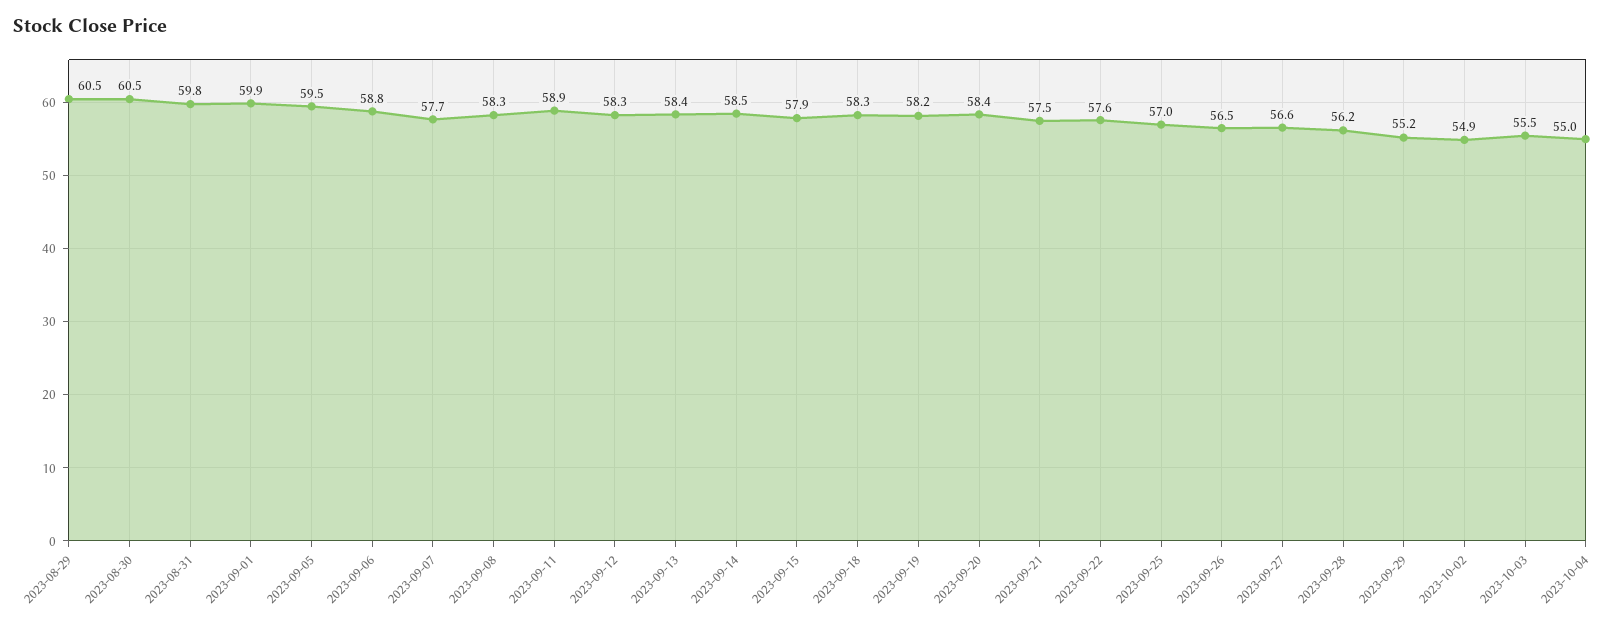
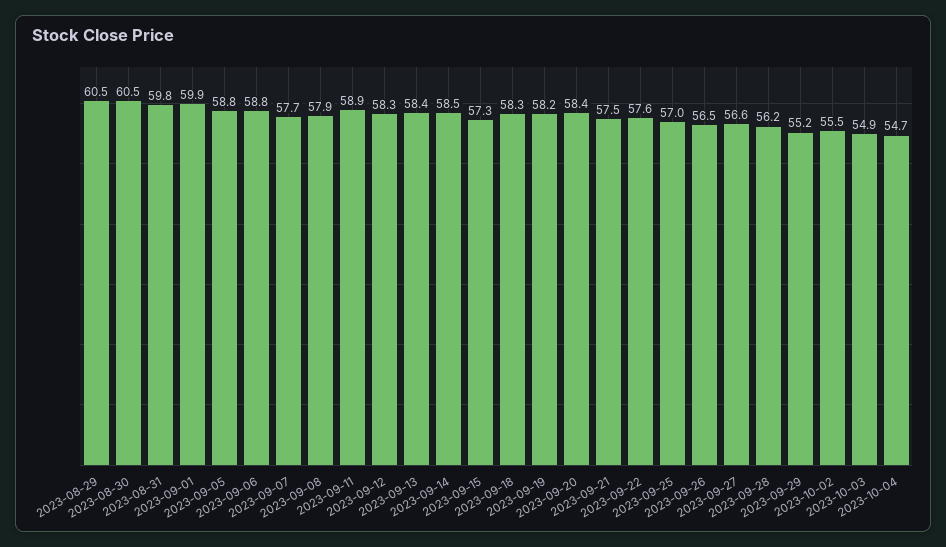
  {
    "2023-08-29": 60.5,
    "2023-08-30": 60.5,
    "2023-08-31": 59.8,
    "2023-09-01": 59.9,
-   "2023-09-05": 59.5,
+   "2023-09-05": 58.8,
    "2023-09-06": 58.8,
    "2023-09-07": 57.7,
-   "2023-09-08": 58.3,
+   "2023-09-08": 57.9,
    "2023-09-11": 58.9,
    "2023-09-12": 58.3,
    "2023-09-13": 58.4,
    "2023-09-14": 58.5,
-   "2023-09-15": 57.9,
+   "2023-09-15": 57.3,
    "2023-09-18": 58.3,
    "2023-09-19": 58.2,
    "2023-09-20": 58.4,
    "2023-09-21": 57.5,
    "2023-09-22": 57.6,
    "2023-09-25": 57,
    "2023-09-26": 56.5,
    "2023-09-27": 56.6,
    "2023-09-28": 56.2,
    "2023-09-29": 55.2,
-   "2023-10-02": 54.9,
+   "2023-10-02": 55.5,
-   "2023-10-03": 55.5,
+   "2023-10-03": 54.9,
-   "2023-10-04": 55
+   "2023-10-04": 54.7
  }

